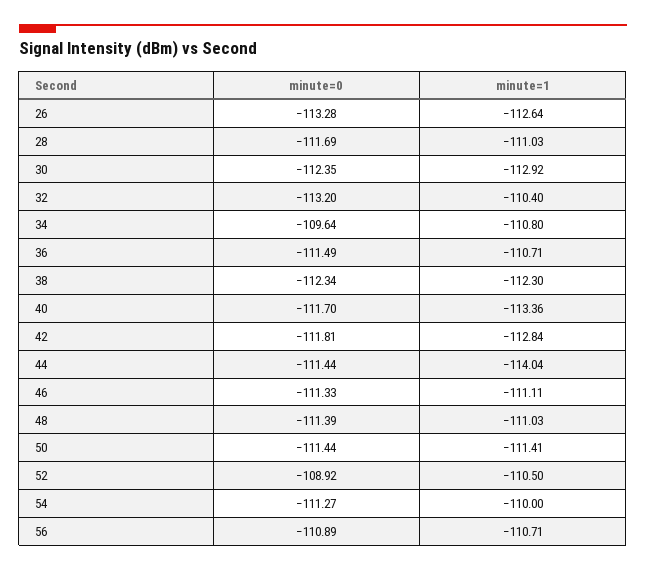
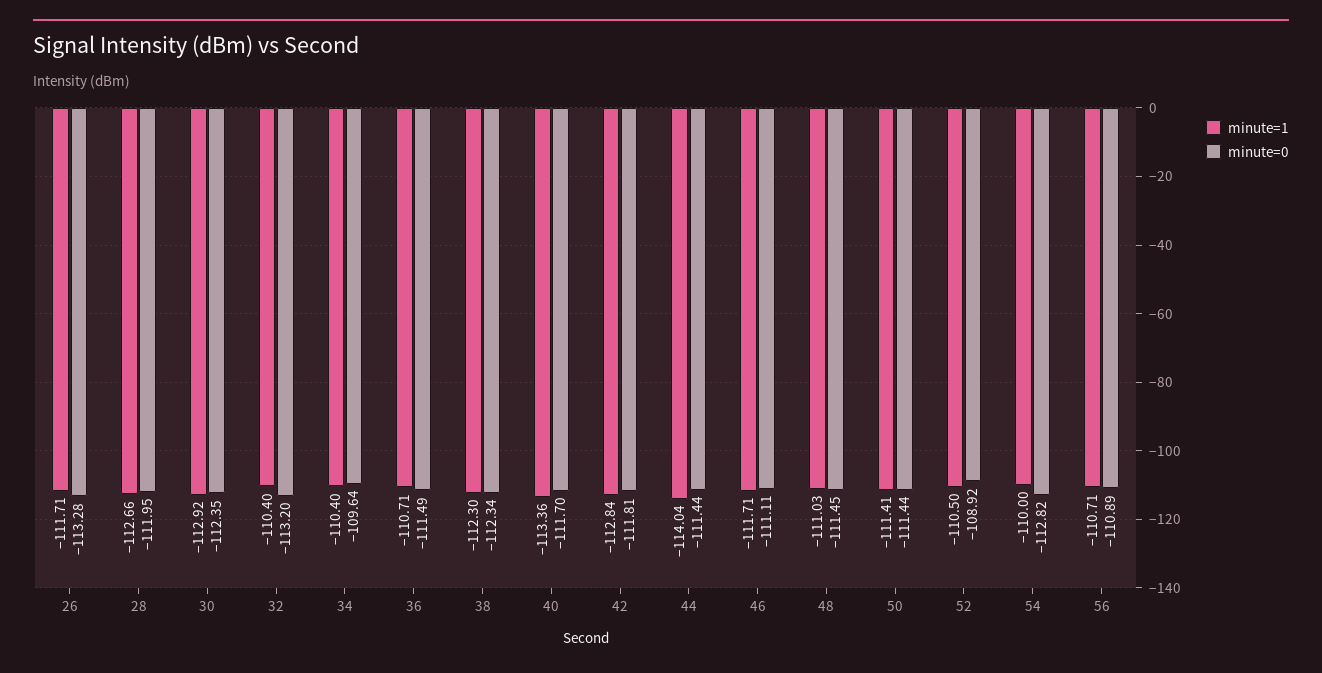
  {
    "minute=0": {
      "26": -113.28,
-     "28": -111.69,
+     "28": -111.95,
      "30": -112.35,
      "32": -113.2,
      "34": -109.64,
      "36": -111.49,
      "38": -112.34,
      "40": -111.7,
      "42": -111.81,
      "44": -111.44,
-     "46": -111.33,
+     "46": -111.11,
-     "48": -111.39,
+     "48": -111.45,
      "50": -111.44,
      "52": -108.92,
-     "54": -111.27,
+     "54": -112.82,
      "56": -110.89
    },
    "minute=1": {
-     "26": -112.64,
+     "26": -111.71,
-     "28": -111.03,
+     "28": -112.66,
      "30": -112.92,
      "32": -110.4,
-     "34": -110.8,
+     "34": -110.4,
      "36": -110.71,
      "38": -112.3,
      "40": -113.36,
      "42": -112.84,
      "44": -114.04,
-     "46": -111.11,
+     "46": -111.71,
      "48": -111.03,
      "50": -111.41,
      "52": -110.5,
      "54": -110,
      "56": -110.71
    }
  }

